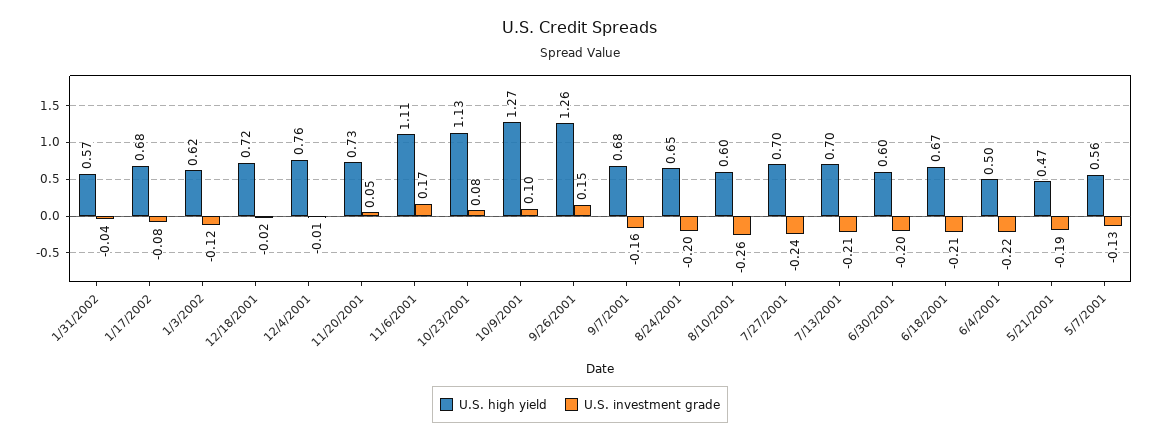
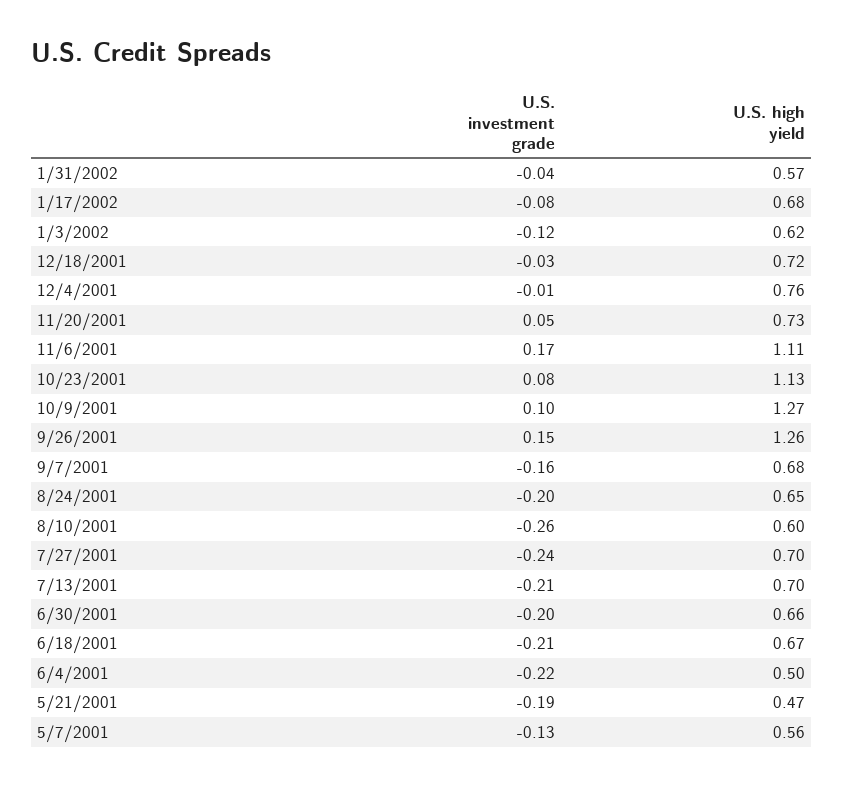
  {
    "U.S. high yield": {
      "1/31/2002": 0.57,
      "1/17/2002": 0.68,
      "1/3/2002": 0.62,
      "12/18/2001": 0.72,
      "12/4/2001": 0.76,
      "11/20/2001": 0.73,
      "11/6/2001": 1.11,
      "10/23/2001": 1.13,
      "10/9/2001": 1.27,
      "9/26/2001": 1.26,
      "9/7/2001": 0.68,
      "8/24/2001": 0.65,
      "8/10/2001": 0.6,
      "7/27/2001": 0.7,
      "7/13/2001": 0.7,
-     "6/30/2001": 0.6,
+     "6/30/2001": 0.66,
      "6/18/2001": 0.67,
      "6/4/2001": 0.5,
      "5/21/2001": 0.47,
      "5/7/2001": 0.56
    },
    "U.S. investment grade": {
      "1/31/2002": -0.04,
      "1/17/2002": -0.08,
      "1/3/2002": -0.12,
-     "12/18/2001": -0.02,
+     "12/18/2001": -0.03,
      "12/4/2001": -0.01,
      "11/20/2001": 0.05,
      "11/6/2001": 0.17,
      "10/23/2001": 0.08,
      "10/9/2001": 0.1,
      "9/26/2001": 0.15,
      "9/7/2001": -0.16,
      "8/24/2001": -0.2,
      "8/10/2001": -0.26,
      "7/27/2001": -0.24,
      "7/13/2001": -0.21,
      "6/30/2001": -0.2,
      "6/18/2001": -0.21,
      "6/4/2001": -0.22,
      "5/21/2001": -0.19,
      "5/7/2001": -0.13
    }
  }

